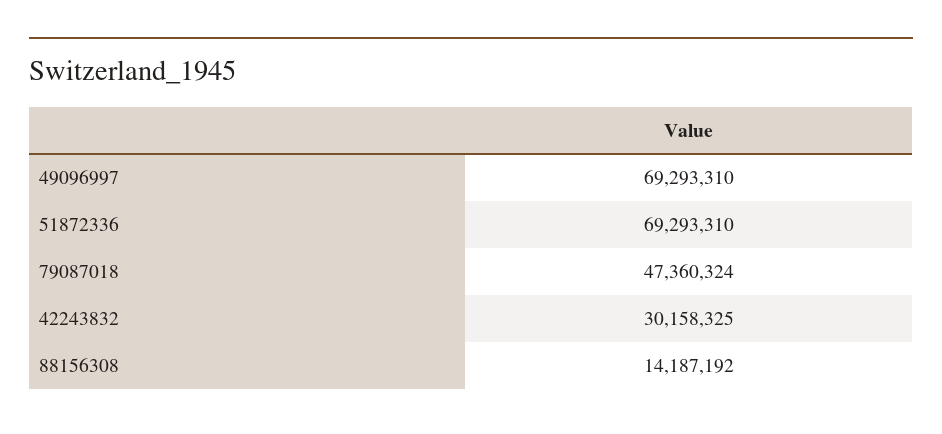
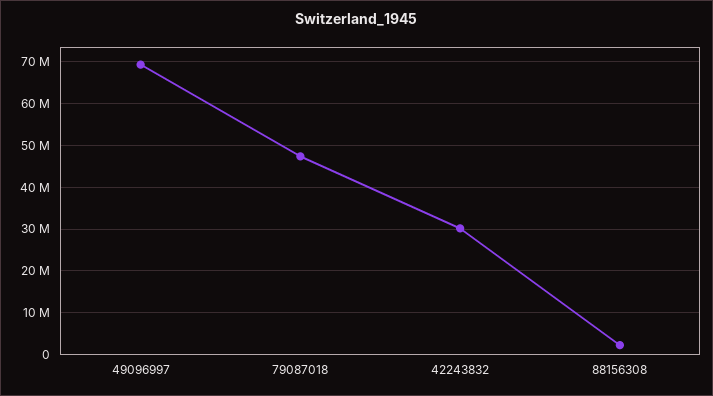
  {
    "49096997": 69293310,
-   "51872336": 69293310,
    "79087018": 47360324,
    "42243832": 30158325,
-   "88156308": 14187192
+   "88156308": 2000000
  }

